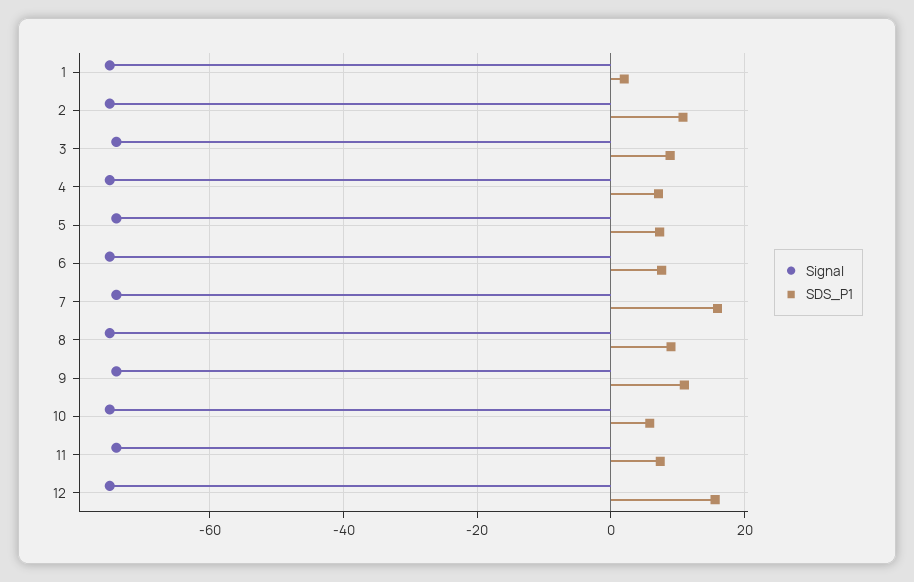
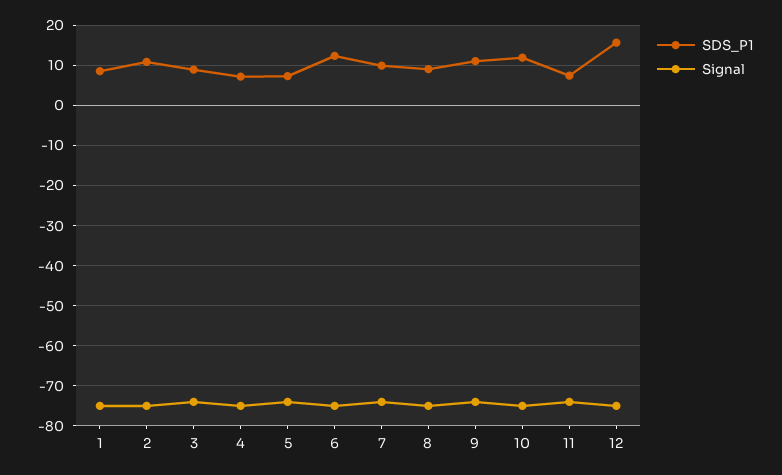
  {
    "Signal": {
      "1": -76,
      "2": -76,
      "3": -74,
      "4": -76,
      "5": -74,
      "6": -76,
      "7": -74,
      "8": -76,
      "9": -74,
      "10": -76,
      "11": -74,
      "12": -76
    },
    "SDS_P1": {
-     "1": 2,
+     "1": 8,
      "2": 10,
      "3": 8,
      "4": 8,
      "5": 8,
-     "6": 8,
+     "6": 12,
-     "7": 16,
+     "7": 10,
      "8": 10,
      "9": 12,
-     "10": 6,
+     "10": 12,
      "11": 8,
      "12": 16
    }
  }

